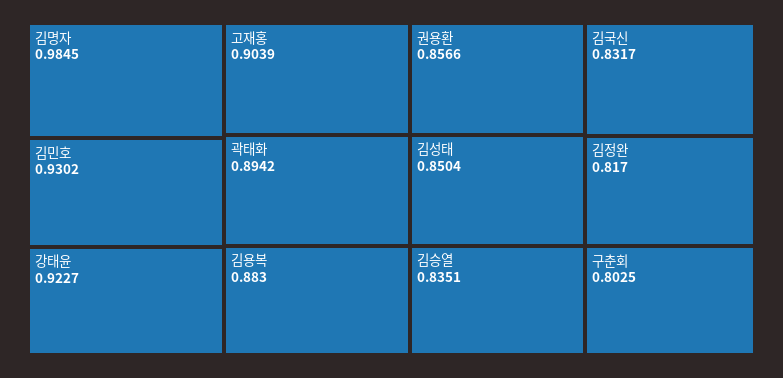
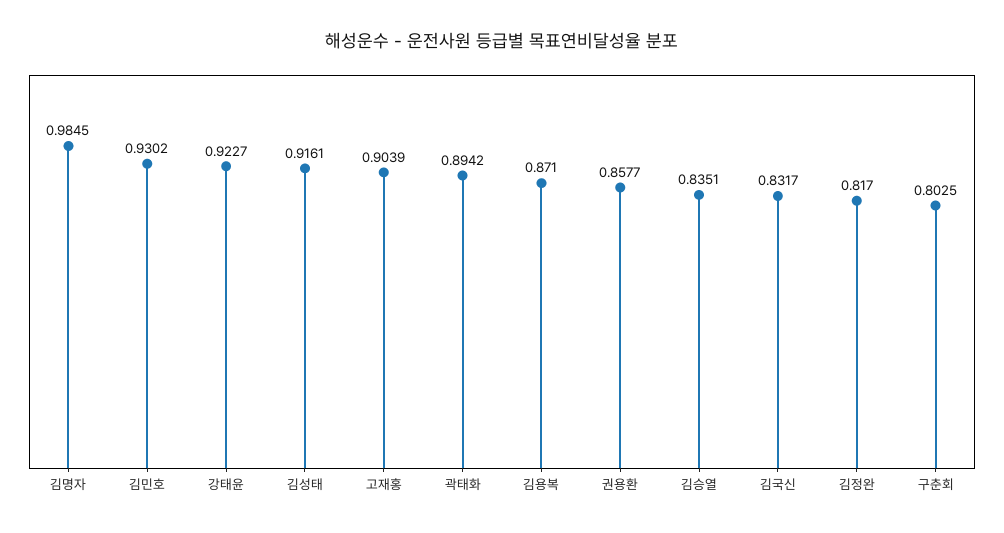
  {
    "김명자": 0.9845,
    "김민호": 0.9302,
    "강태윤": 0.9227,
    "고재홍": 0.9039,
    "곽태화": 0.8942,
-   "김용복": 0.883,
+   "김용복": 0.871,
-   "권용환": 0.8566,
+   "권용환": 0.8577,
-   "김성태": 0.8504,
+   "김성태": 0.9161,
    "김승열": 0.8351,
    "김국신": 0.8317,
    "김정완": 0.817,
    "구춘회": 0.8025
  }

